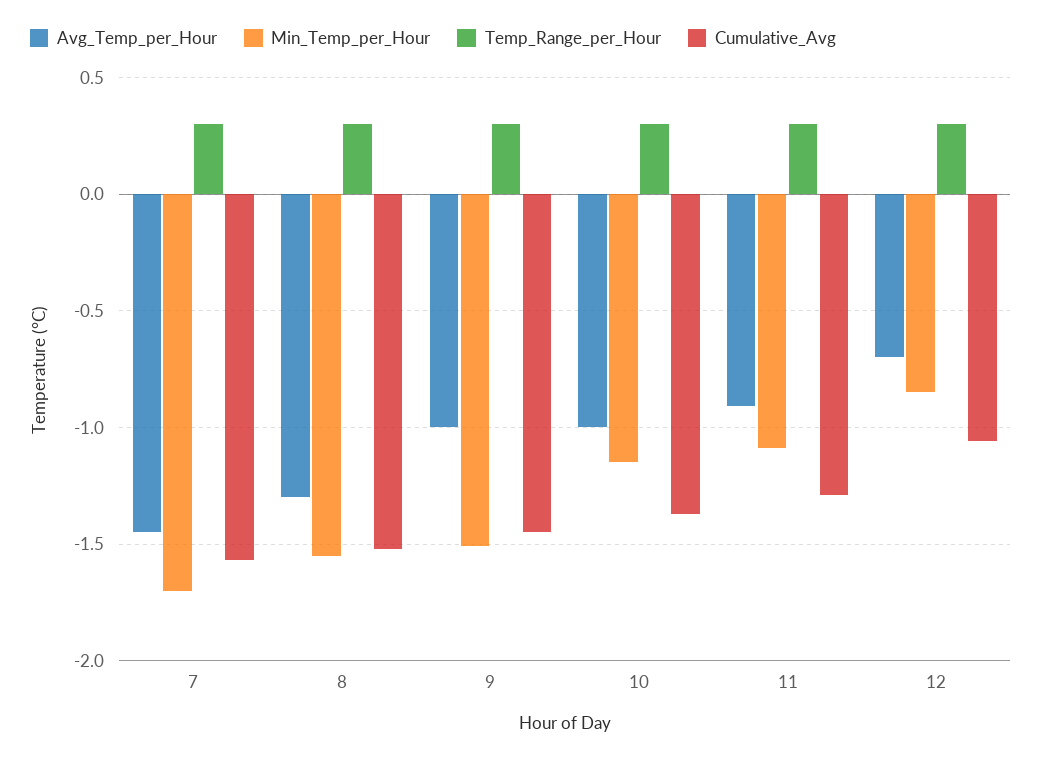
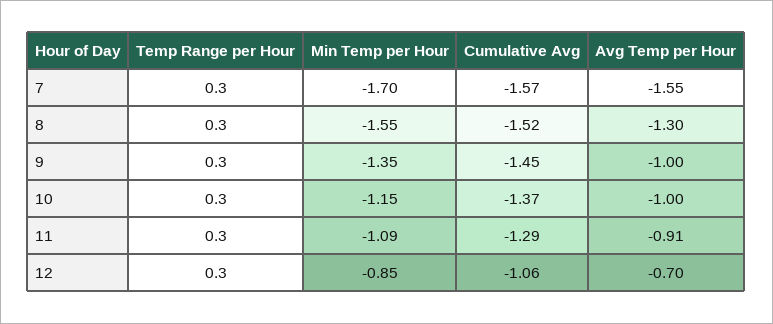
  {
    "Avg_Temp_per_Hour": {
-     "7": -1.45,
+     "7": -1.55,
      "8": -1.3,
      "9": -1,
      "10": -1,
      "11": -0.91,
      "12": -0.7
    },
    "Min_Temp_per_Hour": {
      "7": -1.7,
      "8": -1.55,
-     "9": -1.5,
+     "9": -1.35,
      "10": -1.15,
      "11": -1.09,
      "12": -0.85
    },
    "Temp_Range_per_Hour": {
      "7": 0.3,
      "8": 0.3,
      "9": 0.3,
      "10": 0.3,
      "11": 0.3,
      "12": 0.3
    },
    "Cumulative_Avg": {
      "7": -1.57,
      "8": -1.52,
      "9": -1.45,
      "10": -1.37,
      "11": -1.29,
      "12": -1.06
    }
  }

